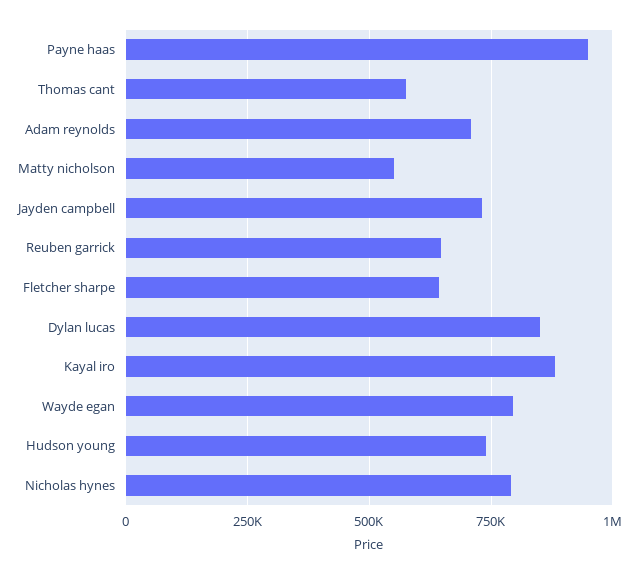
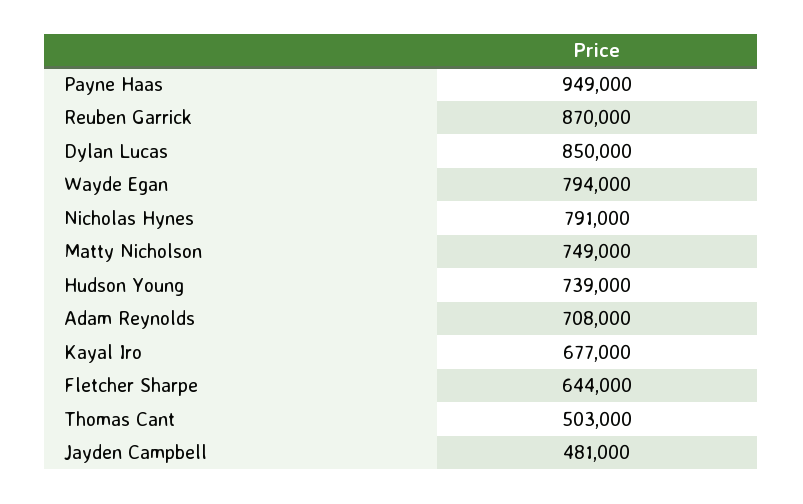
  {
    "Payne haas": 949000,
-   "Thomas cant": 575000,
+   "Thomas cant": 503000,
    "Adam reynolds": 708000,
-   "Matty nicholson": 550000,
+   "Matty nicholson": 749000,
-   "Jayden campbell": 725000,
+   "Jayden campbell": 481000,
-   "Reuben garrick": 650000,
+   "Reuben garrick": 870000,
    "Fletcher sharpe": 644000,
    "Dylan lucas": 850000,
-   "Kayal iro": 875000,
+   "Kayal iro": 677000,
    "Wayde egan": 794000,
    "Hudson young": 739000,
    "Nicholas hynes": 791000
  }

